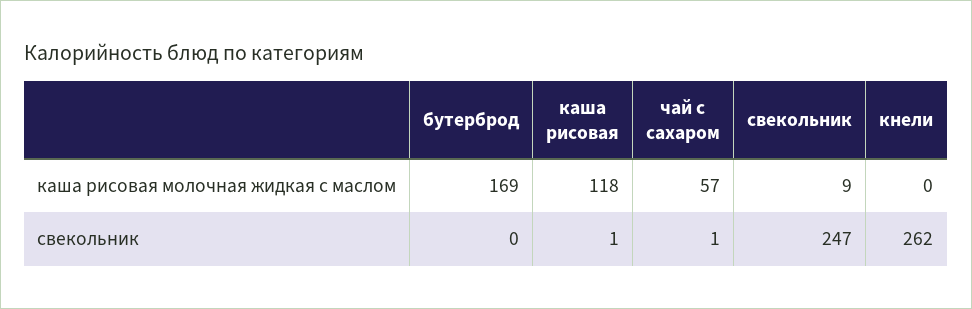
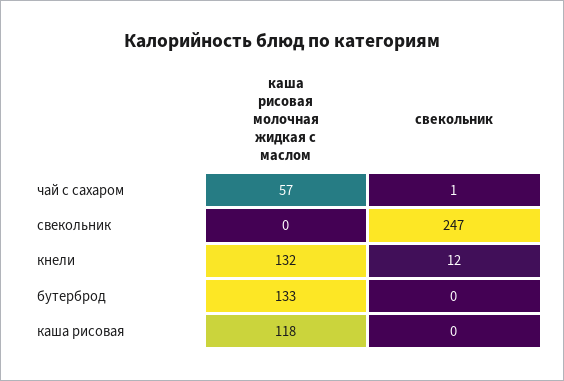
  {
    "бутерброд": {
-     "каша рисовая молочная жидкая с маслом": 169,
+     "каша рисовая молочная жидкая с маслом": 133,
      "свекольник": 0
    },
    "каша рисовая": {
      "каша рисовая молочная жидкая с маслом": 118,
-     "свекольник": 1
+     "свекольник": 0
    },
    "чай с сахаром": {
      "каша рисовая молочная жидкая с маслом": 57,
      "свекольник": 1
    },
    "свекольник": {
-     "каша рисовая молочная жидкая с маслом": 9,
+     "каша рисовая молочная жидкая с маслом": 0,
      "свекольник": 247
    },
    "кнели": {
-     "каша рисовая молочная жидкая с маслом": 0,
+     "каша рисовая молочная жидкая с маслом": 132,
-     "свекольник": 262
+     "свекольник": 12
    }
  }

